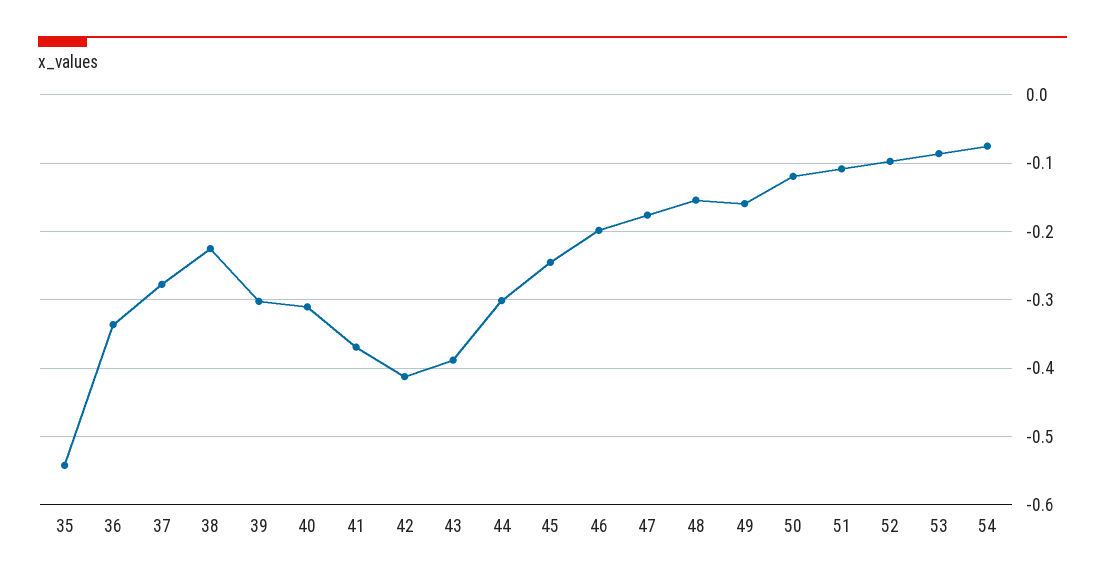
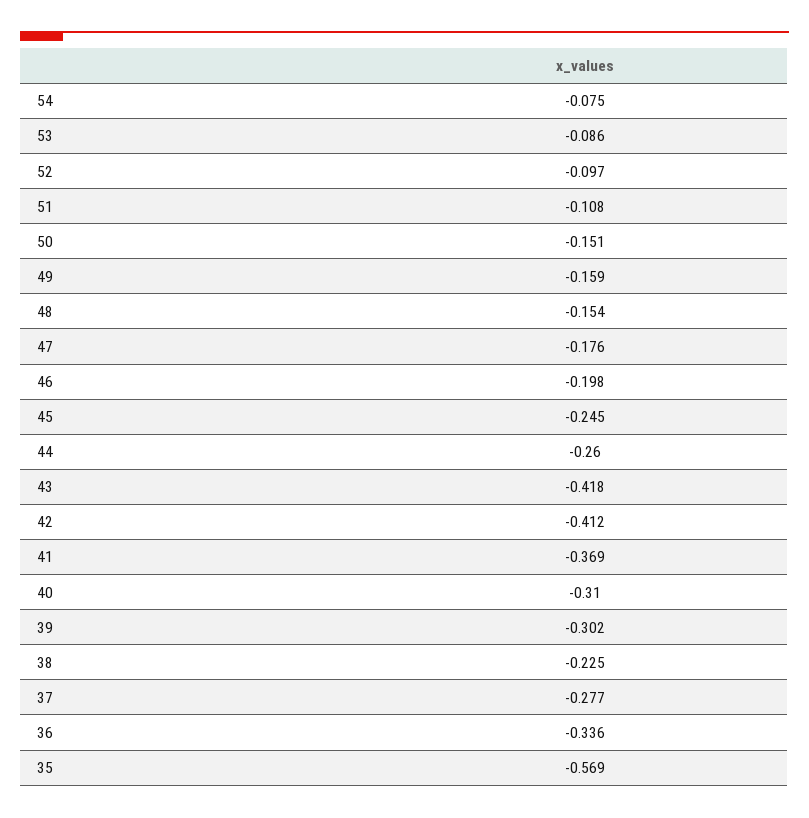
  {
-   "35": -0.54,
+   "35": -0.569,
    "36": -0.336,
    "37": -0.277,
    "38": -0.225,
    "39": -0.302,
    "40": -0.31,
    "41": -0.369,
    "42": -0.412,
-   "43": -0.39,
+   "43": -0.418,
-   "44": -0.3,
+   "44": -0.26,
    "45": -0.245,
    "46": -0.198,
    "47": -0.176,
    "48": -0.154,
    "49": -0.159,
-   "50": -0.12,
+   "50": -0.151,
    "51": -0.108,
    "52": -0.097,
    "53": -0.086,
    "54": -0.075
  }

